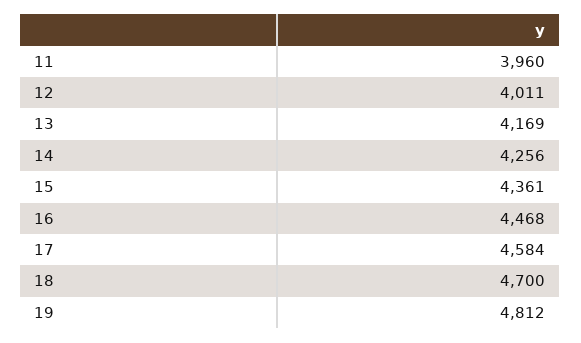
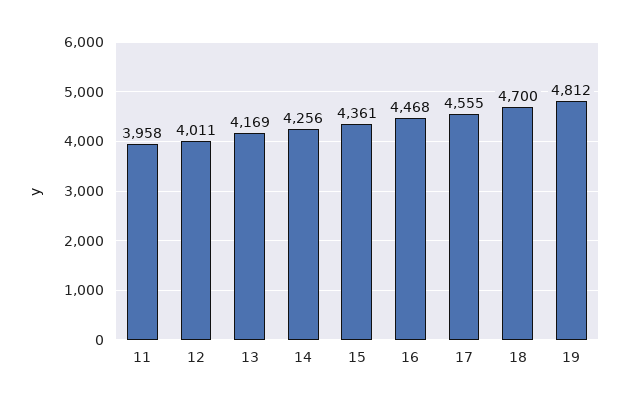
  {
-   "11": 3960,
+   "11": 3958,
    "12": 4011,
    "13": 4169,
    "14": 4256,
    "15": 4361,
    "16": 4468,
-   "17": 4584,
+   "17": 4555,
    "18": 4700,
    "19": 4812
  }

